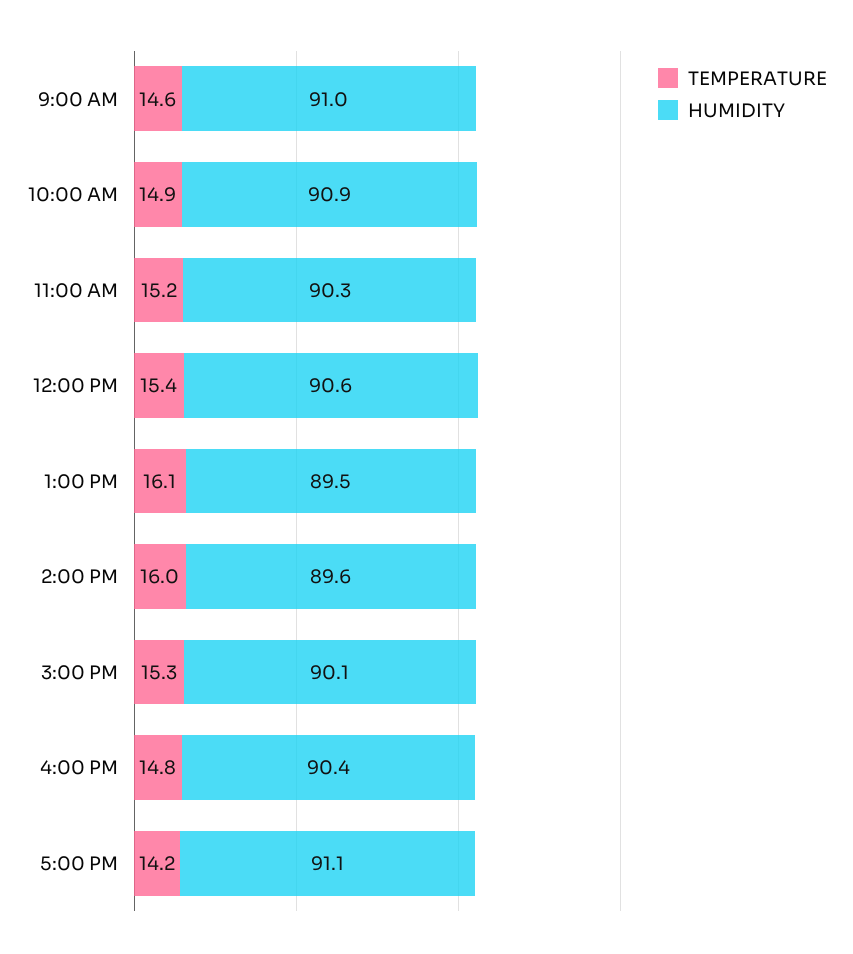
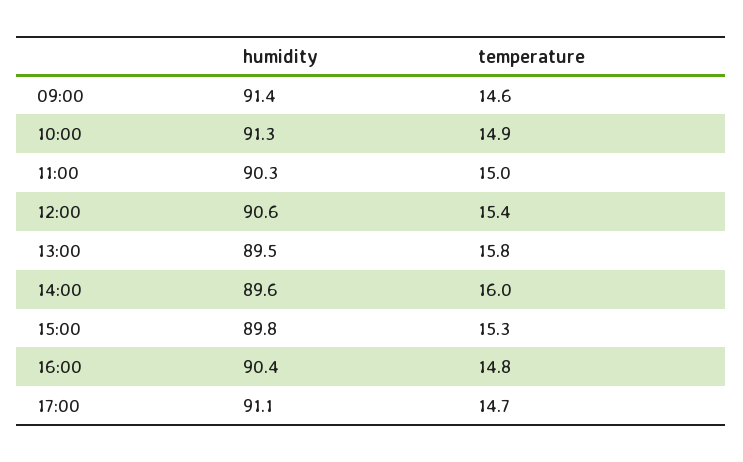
  {
    "TEMPERATURE": {
      "9:00 AM": 14.6,
      "10:00 AM": 14.9,
-     "11:00 AM": 15.2,
+     "11:00 AM": 15,
      "12:00 PM": 15.4,
-     "1:00 PM": 16.1,
+     "1:00 PM": 15.8,
      "2:00 PM": 16,
      "3:00 PM": 15.3,
      "4:00 PM": 14.8,
-     "5:00 PM": 14.2
+     "5:00 PM": 14.7
    },
    "HUMIDITY": {
-     "9:00 AM": 91,
+     "9:00 AM": 91.4,
-     "10:00 AM": 90.9,
+     "10:00 AM": 91.3,
      "11:00 AM": 90.3,
      "12:00 PM": 90.6,
      "1:00 PM": 89.5,
      "2:00 PM": 89.6,
-     "3:00 PM": 90.1,
+     "3:00 PM": 89.8,
      "4:00 PM": 90.4,
      "5:00 PM": 91.1
    }
  }

